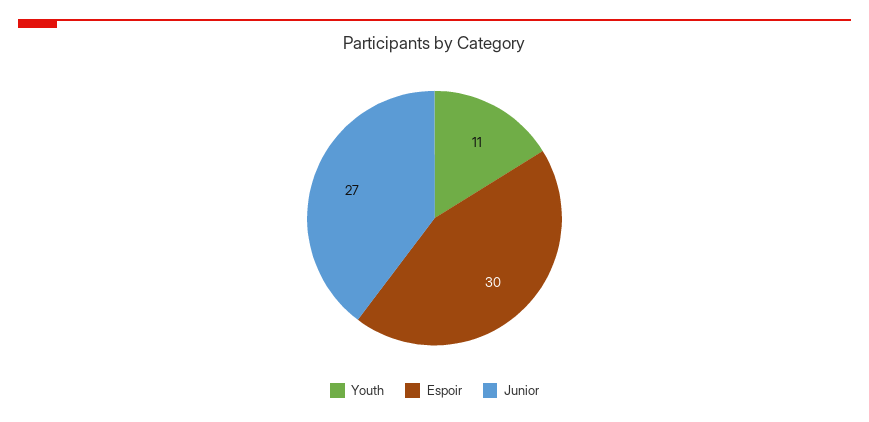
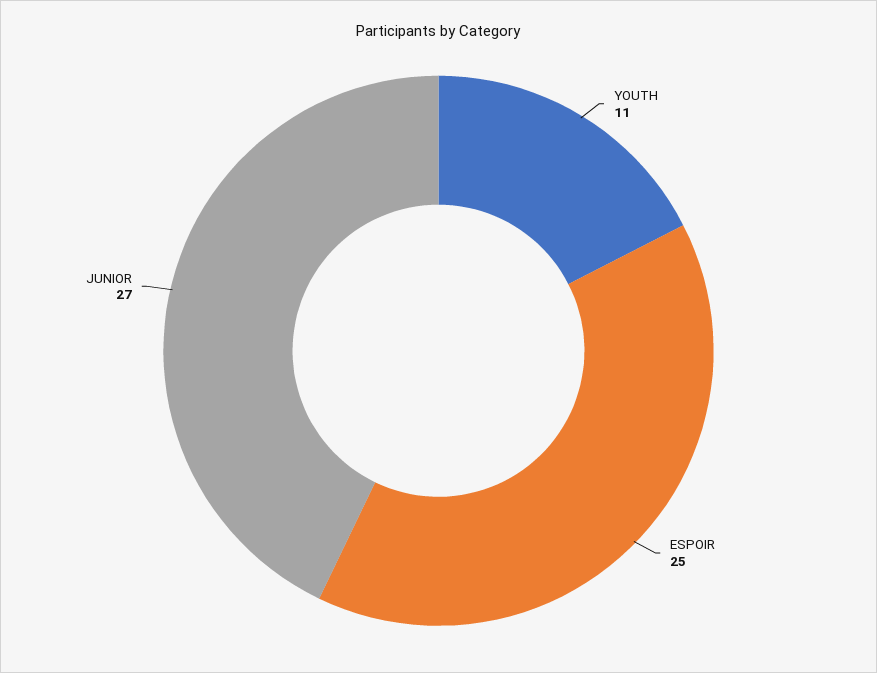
  {
    "Youth": 11,
-   "Espoir": 30,
+   "Espoir": 25,
    "Junior": 27
  }

